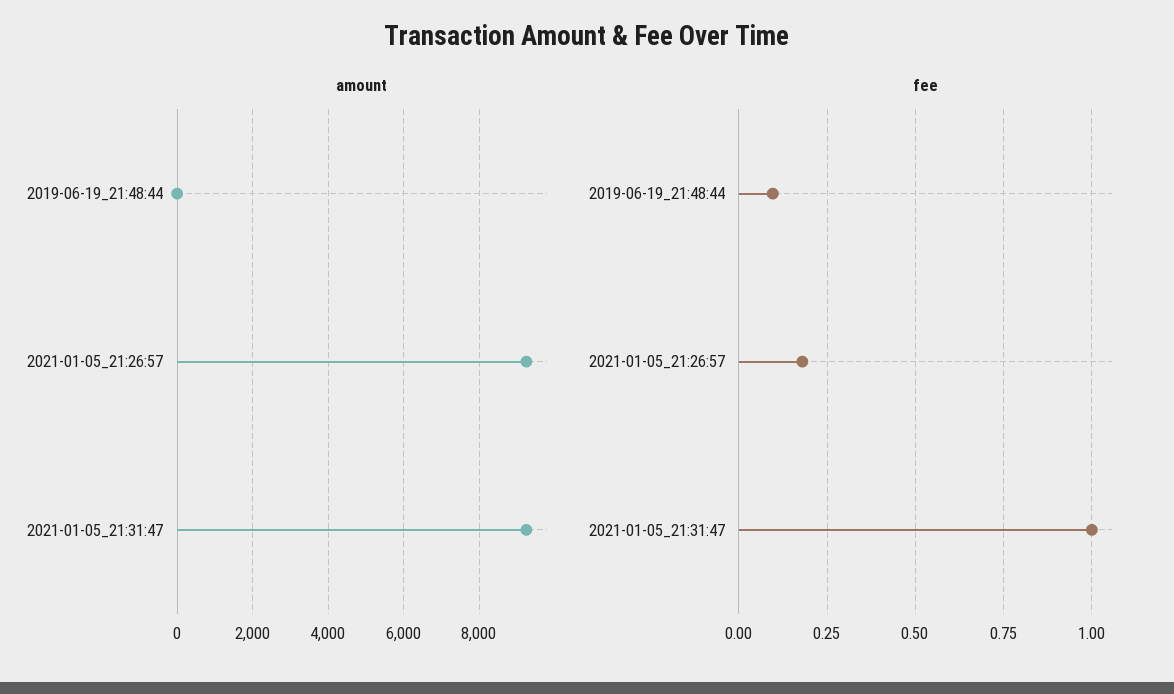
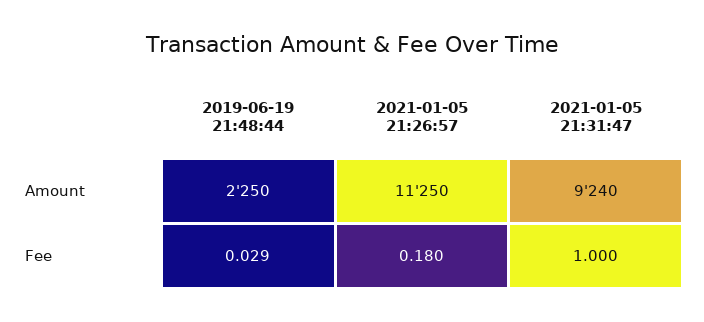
  {
    "amount": {
-     "2019-06-19_21:48:44": 0,
+     "2019-06-19_21:48:44": 2250,
-     "2021-01-05_21:26:57": 9200,
+     "2021-01-05_21:26:57": 11250,
      "2021-01-05_21:31:47": 9240
    },
    "fee": {
-     "2019-06-19_21:48:44": 0.1,
+     "2019-06-19_21:48:44": 0.029,
      "2021-01-05_21:26:57": 0.18,
      "2021-01-05_21:31:47": 1
    }
  }

